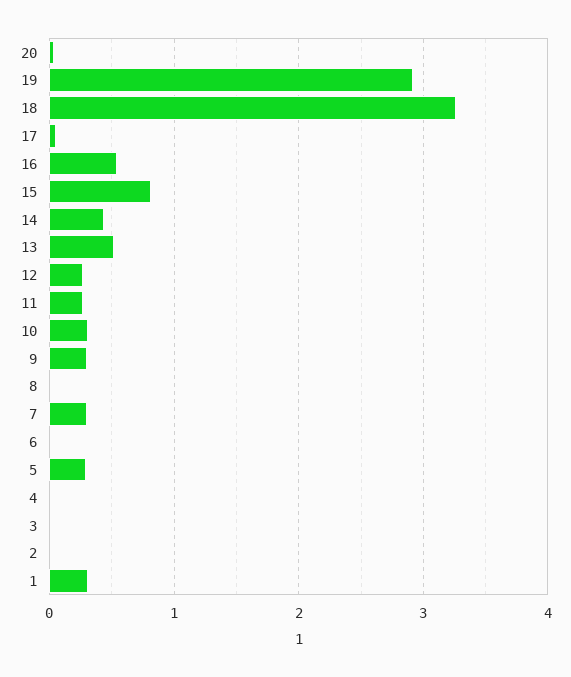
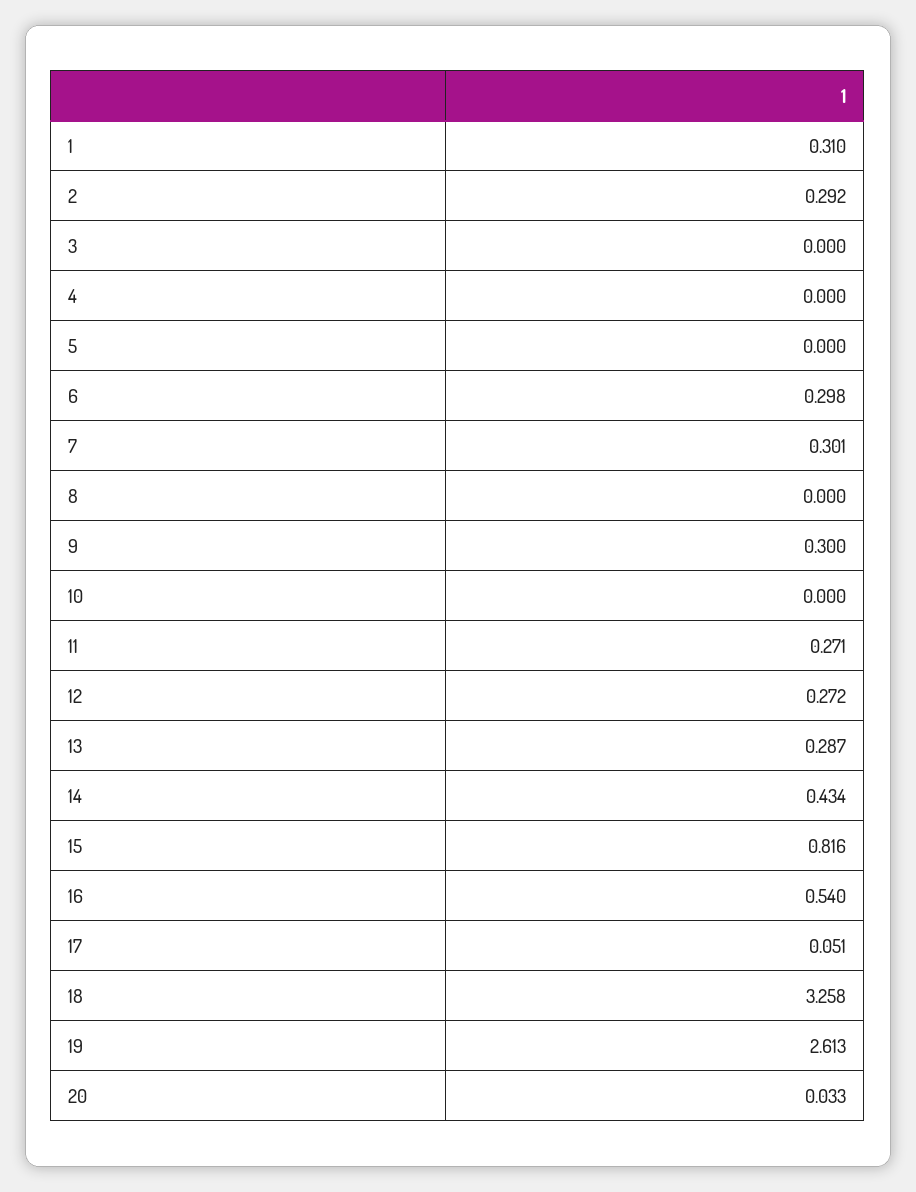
  {
    "20": 0.033,
-   "19": 2.9,
+   "19": 2.613,
    "18": 3.258,
    "17": 0.051,
    "16": 0.54,
    "15": 0.816,
    "14": 0.434,
-   "13": 0.5,
+   "13": 0.287,
    "12": 0.272,
    "11": 0.271,
-   "10": 0.3,
+   "10": 0,
    "9": 0.3,
    "8": 0,
    "7": 0.301,
-   "6": 0,
+   "6": 0.298,
-   "5": 0.3,
+   "5": 0,
    "4": 0,
    "3": 0,
-   "2": 0,
+   "2": 0.292,
    "1": 0.31
  }

